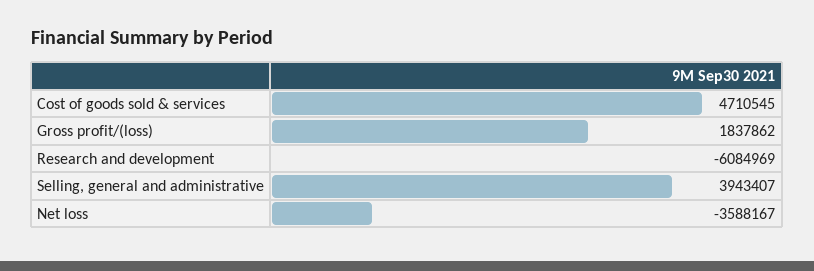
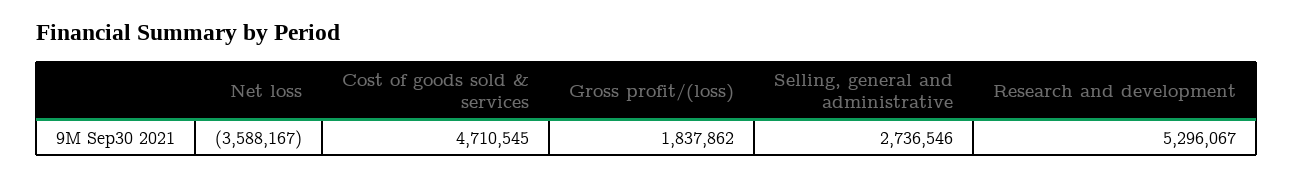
  {
    "Cost of goods sold & services": 4710545,
    "Gross profit/(loss)": 1837862,
-   "Research and development": -6084969,
+   "Research and development": 5296067,
-   "Selling, general and administrative": 3943407,
+   "Selling, general and administrative": 2736546,
    "Net loss": -3588167
  }

